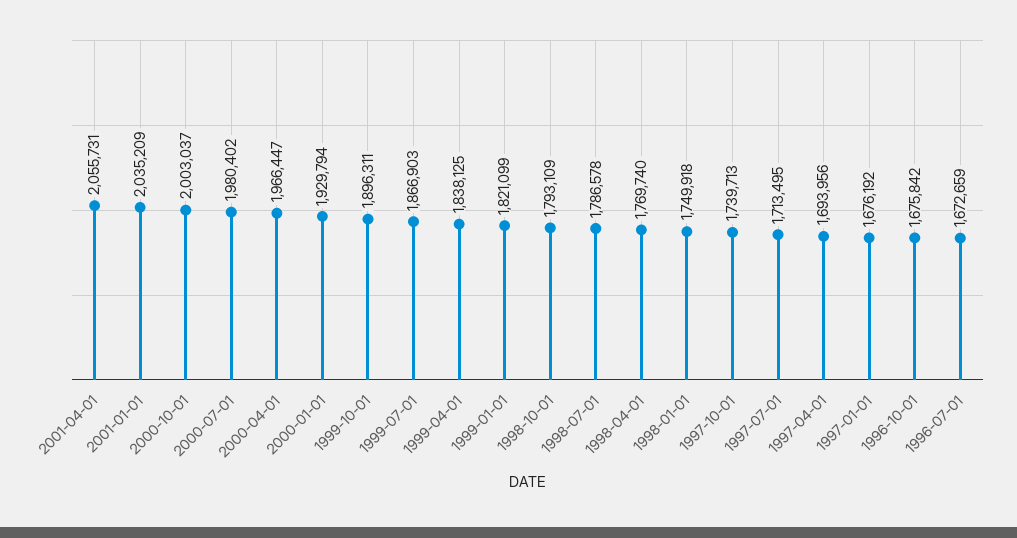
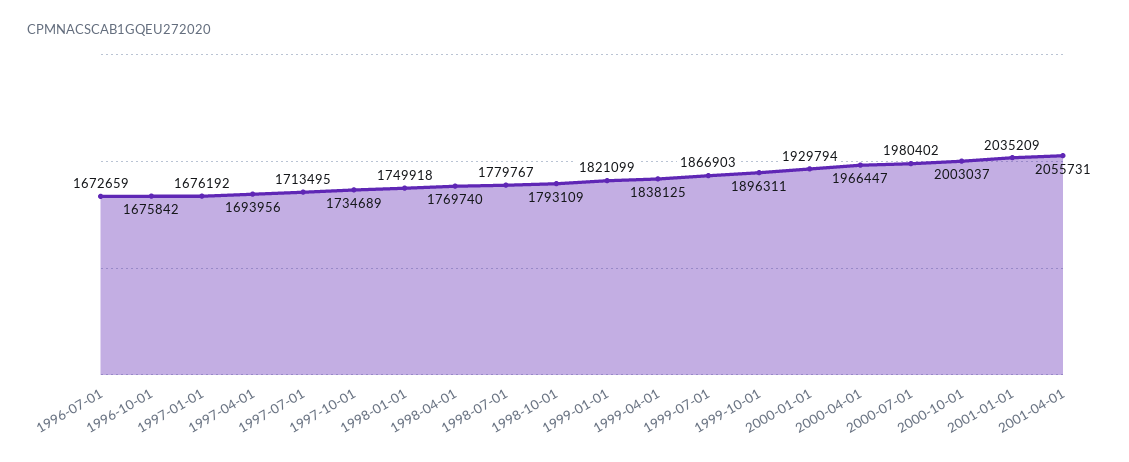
  {
    "2001-04-01": 2055731,
    "2001-01-01": 2035209,
    "2000-10-01": 2003037,
    "2000-07-01": 1980402,
    "2000-04-01": 1966447,
    "2000-01-01": 1929794,
    "1999-10-01": 1896311,
    "1999-07-01": 1866903,
    "1999-04-01": 1838125,
    "1999-01-01": 1821099,
    "1998-10-01": 1793109,
-   "1998-07-01": 1786578,
+   "1998-07-01": 1779767,
    "1998-04-01": 1769740,
    "1998-01-01": 1749918,
-   "1997-10-01": 1739713,
+   "1997-10-01": 1734689,
    "1997-07-01": 1713495,
    "1997-04-01": 1693956,
    "1997-01-01": 1676192,
    "1996-10-01": 1675842,
    "1996-07-01": 1672659
  }

